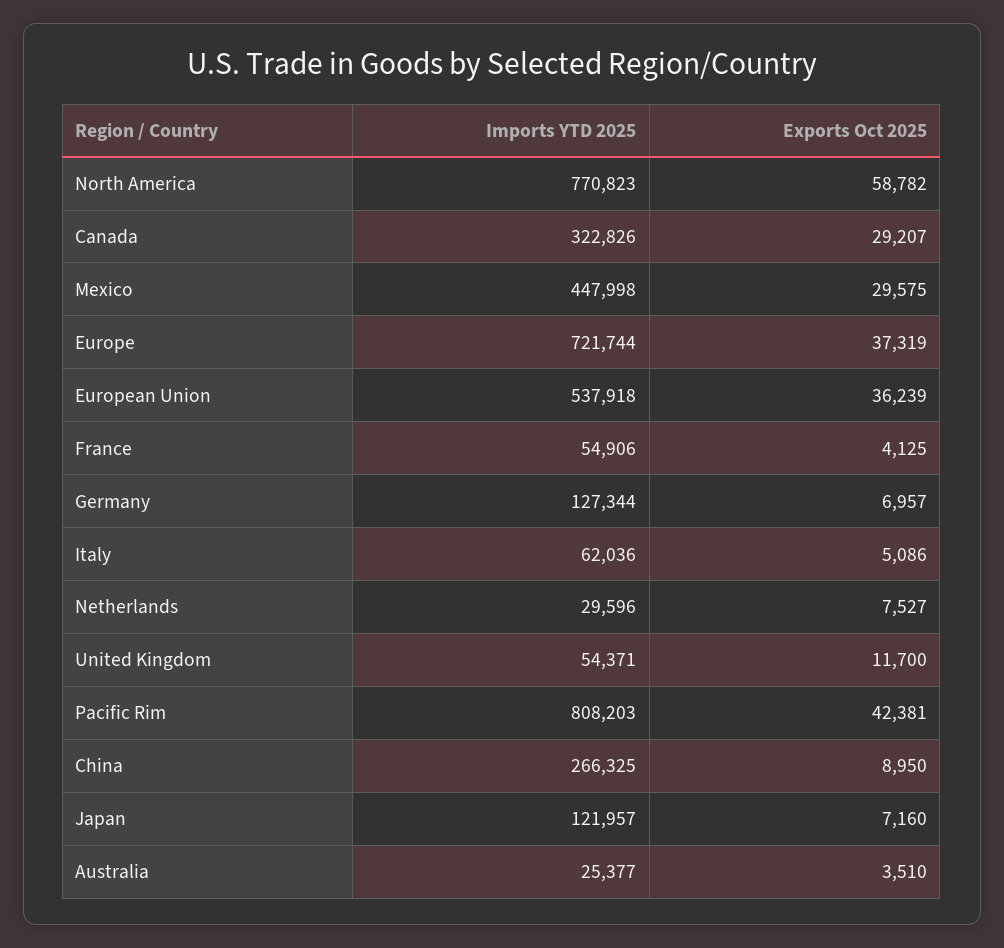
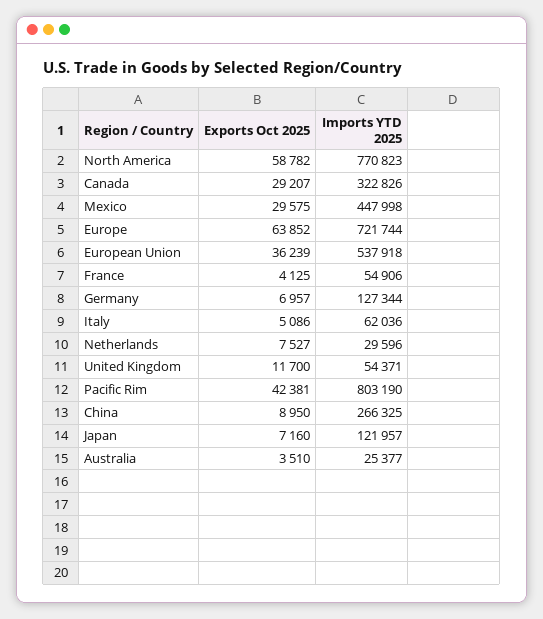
  {
    "Imports YTD 2025": {
      "North America": 770823,
      "Canada": 322826,
      "Mexico": 447998,
      "Europe": 721744,
      "European Union": 537918,
      "France": 54906,
      "Germany": 127344,
      "Italy": 62036,
      "Netherlands": 29596,
      "United Kingdom": 54371,
-     "Pacific Rim": 808203,
+     "Pacific Rim": 803190,
      "China": 266325,
      "Japan": 121957,
      "Australia": 25377
    },
    "Exports Oct 2025": {
      "North America": 58782,
      "Canada": 29207,
      "Mexico": 29575,
-     "Europe": 37319,
+     "Europe": 63852,
      "European Union": 36239,
      "France": 4125,
      "Germany": 6957,
      "Italy": 5086,
      "Netherlands": 7527,
      "United Kingdom": 11700,
      "Pacific Rim": 42381,
      "China": 8950,
      "Japan": 7160,
      "Australia": 3510
    }
  }

